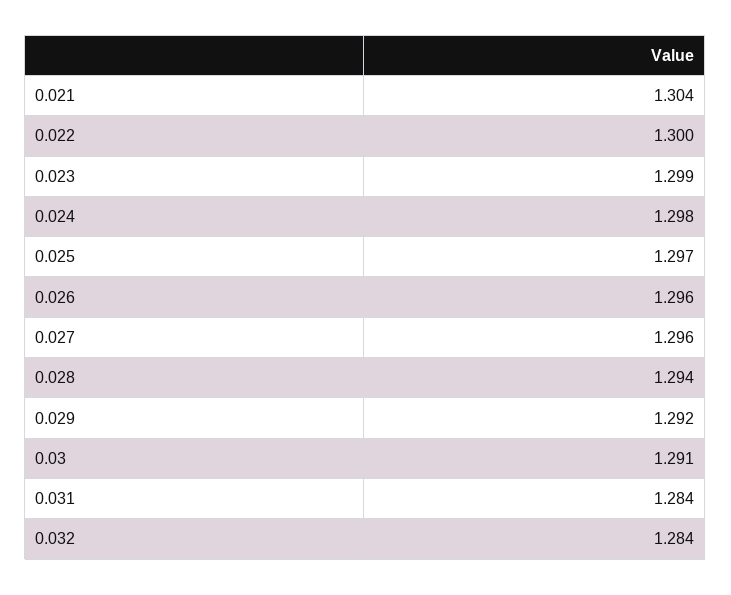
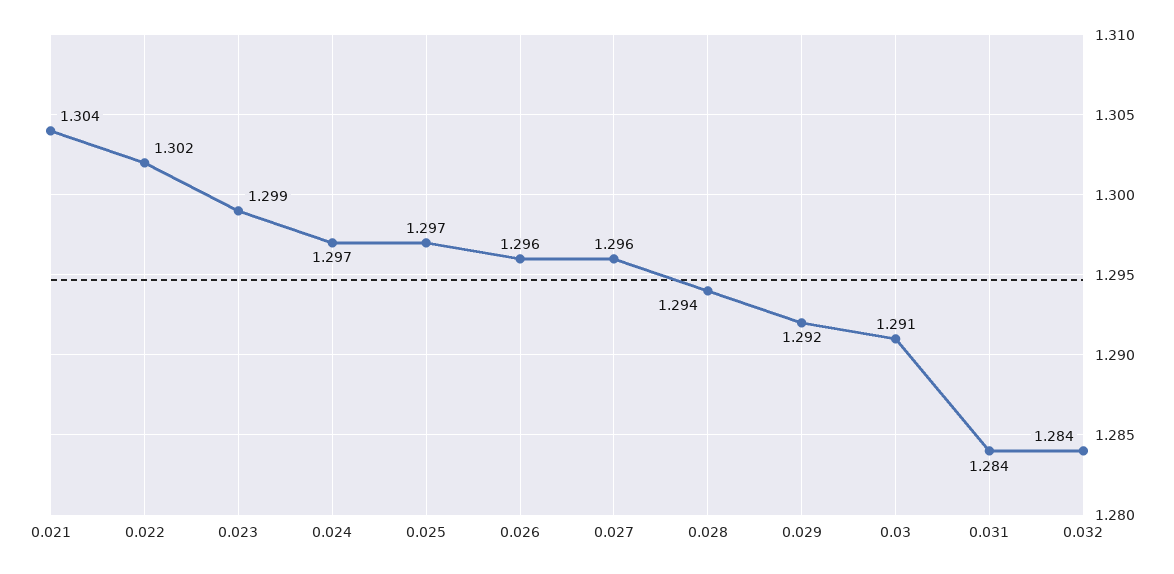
  {
    "0.021": 1.304,
-   "0.022": 1.3,
+   "0.022": 1.302,
    "0.023": 1.299,
-   "0.024": 1.298,
+   "0.024": 1.297,
    "0.025": 1.297,
    "0.026": 1.296,
    "0.027": 1.296,
    "0.028": 1.294,
    "0.029": 1.292,
    "0.03": 1.291,
    "0.031": 1.284,
    "0.032": 1.284
  }

